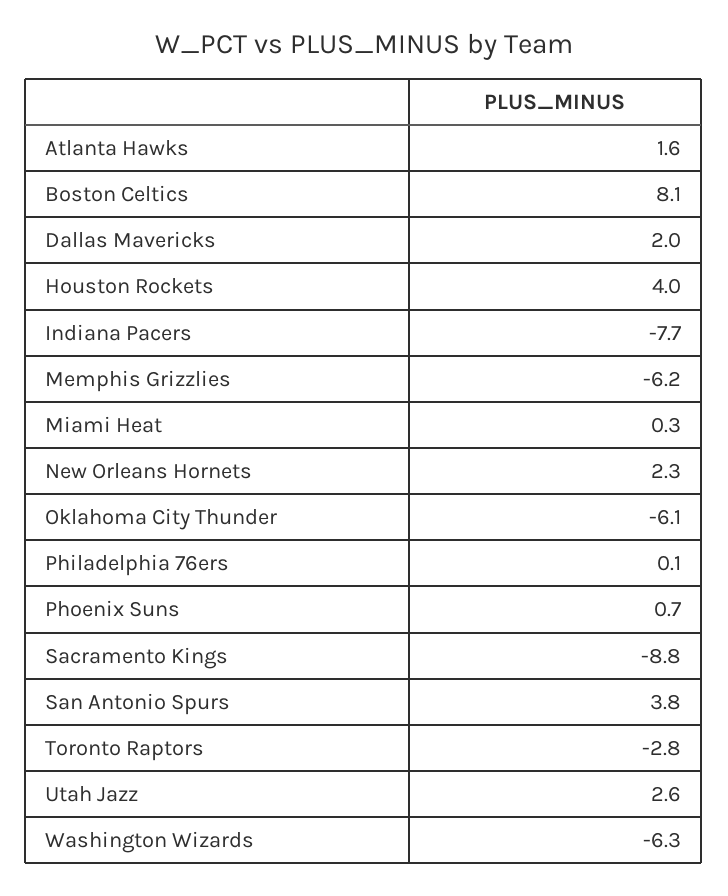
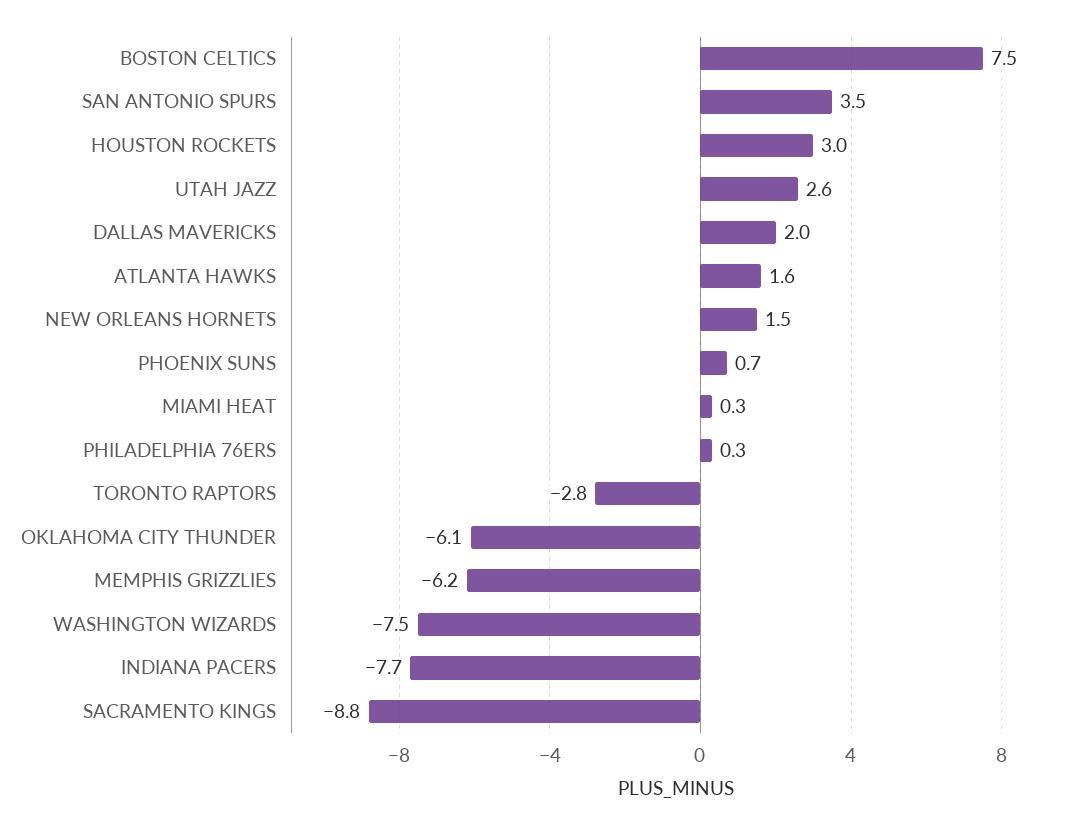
  {
    "Atlanta Hawks": 1.6,
-   "Boston Celtics": 8.1,
+   "Boston Celtics": 7.5,
    "Dallas Mavericks": 2,
-   "Houston Rockets": 4,
+   "Houston Rockets": 3,
    "Indiana Pacers": -7.7,
    "Memphis Grizzlies": -6.2,
    "Miami Heat": 0.3,
-   "New Orleans Hornets": 2.3,
+   "New Orleans Hornets": 1.5,
    "Oklahoma City Thunder": -6.1,
-   "Philadelphia 76ers": 0.1,
+   "Philadelphia 76ers": 0.3,
    "Phoenix Suns": 0.7,
    "Sacramento Kings": -8.8,
-   "San Antonio Spurs": 3.8,
+   "San Antonio Spurs": 3.5,
    "Toronto Raptors": -2.8,
    "Utah Jazz": 2.6,
-   "Washington Wizards": -6.3
+   "Washington Wizards": -7.5
  }

